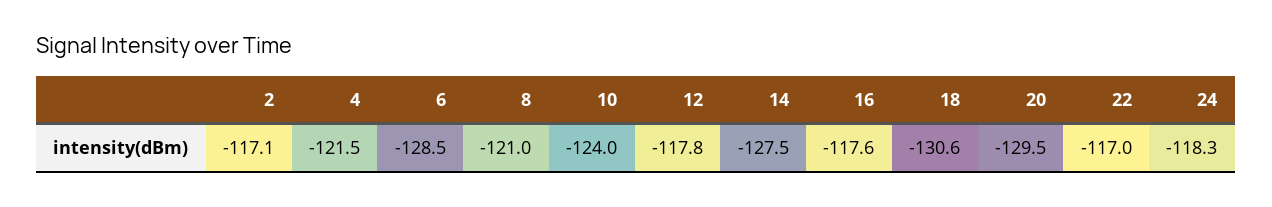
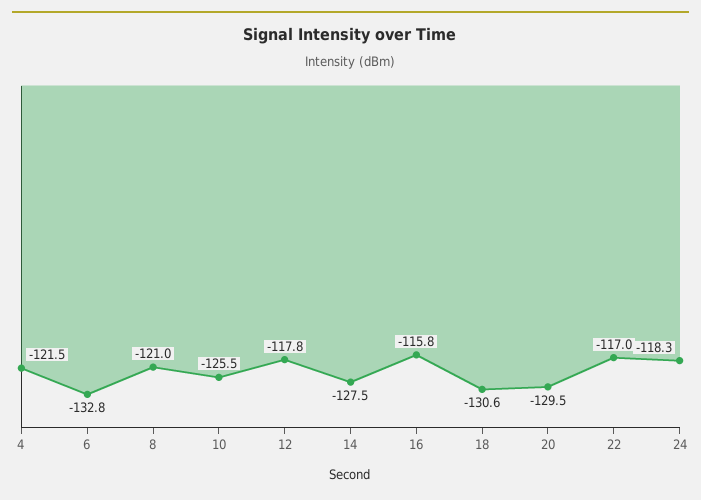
  {
-   "2": -117.1,
    "4": -121.5,
-   "6": -128.5,
+   "6": -132.8,
    "8": -121,
-   "10": -124,
+   "10": -125.5,
    "12": -117.8,
    "14": -127.5,
-   "16": -117.6,
+   "16": -115.8,
    "18": -130.6,
    "20": -129.5,
    "22": -117,
    "24": -118.3
  }

